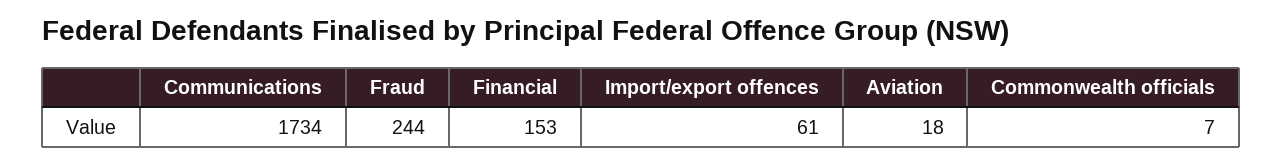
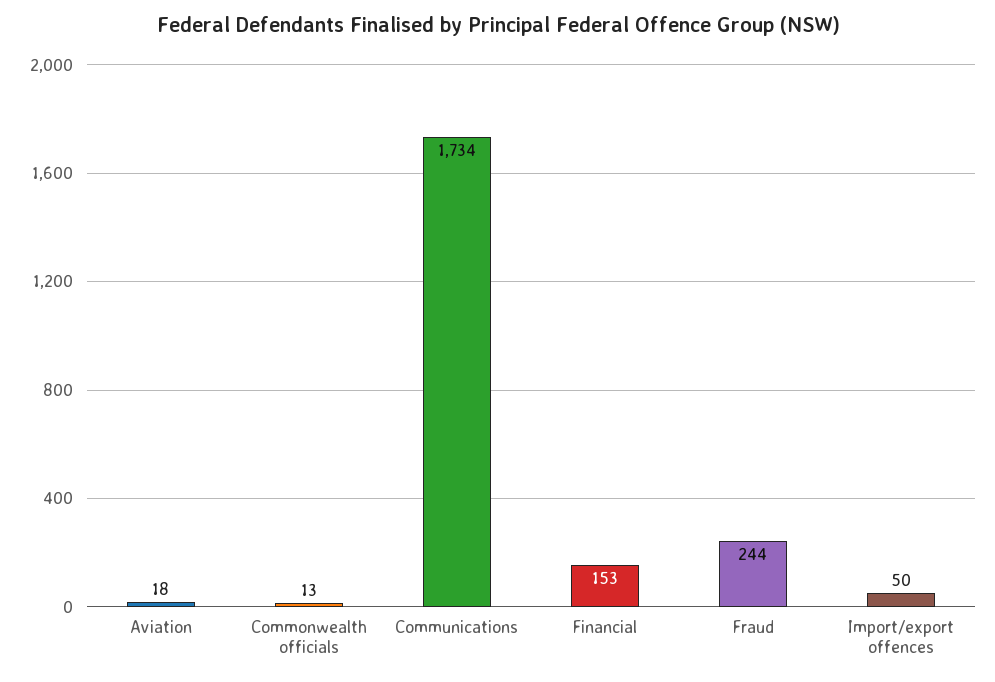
  {
    "Communications": 1734,
    "Fraud": 244,
    "Financial": 153,
-   "Import/export offences": 61,
+   "Import/export offences": 50,
    "Aviation": 18,
-   "Commonwealth officials": 7
+   "Commonwealth officials": 13
  }

